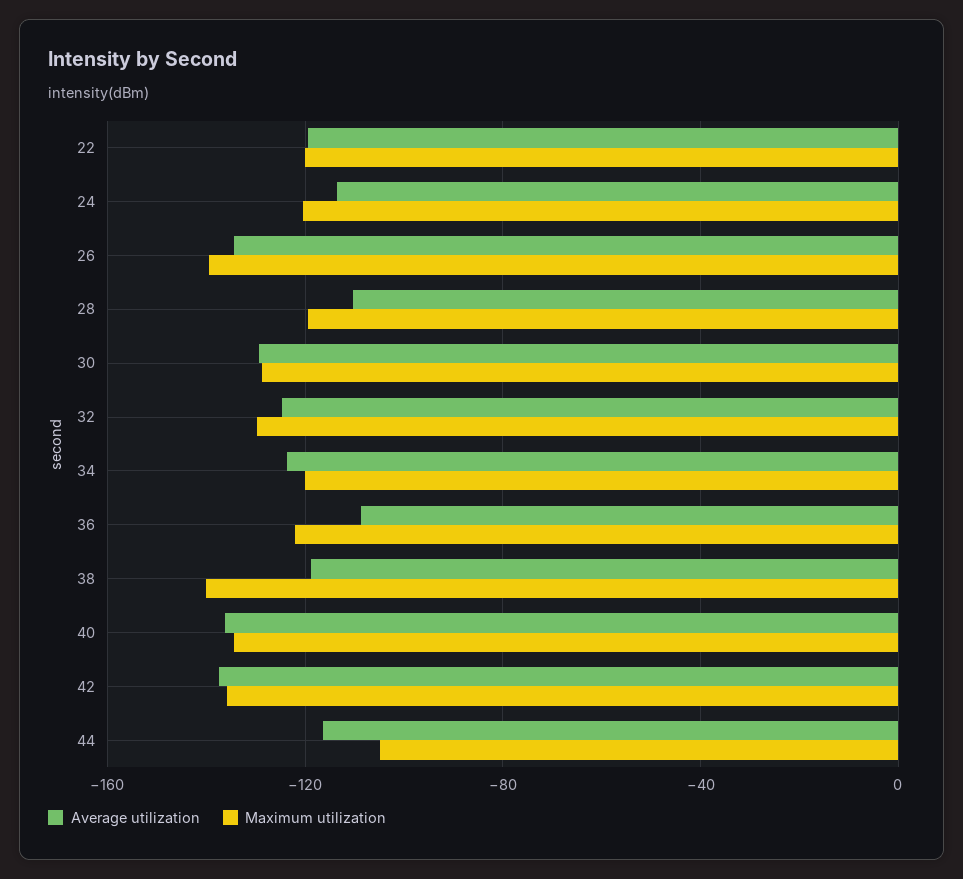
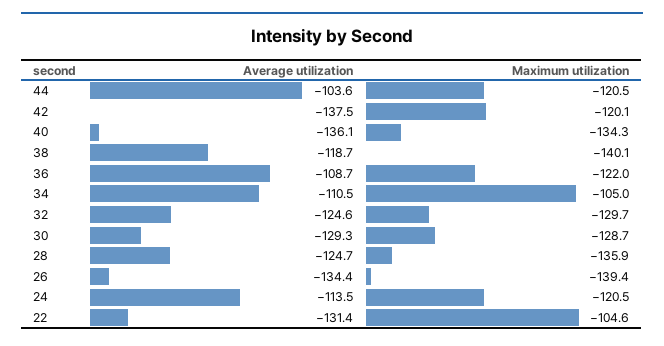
  {
    "Average utilization": {
-     "22": -120,
+     "22": -131.4,
      "24": -113.5,
      "26": -134.4,
-     "28": -110,
+     "28": -124.7,
      "30": -129.3,
      "32": -124.6,
-     "34": -125,
+     "34": -110.5,
      "36": -108.7,
      "38": -118.7,
      "40": -136.1,
      "42": -137.5,
-     "44": -115
+     "44": -103.6
    },
    "Maximum utilization": {
-     "22": -120,
+     "22": -104.6,
      "24": -120.5,
      "26": -139.4,
-     "28": -120,
+     "28": -135.9,
      "30": -128.7,
      "32": -129.7,
-     "34": -120,
+     "34": -105,
      "36": -122,
      "38": -140.1,
      "40": -134.3,
-     "42": -135,
+     "42": -120.1,
-     "44": -105
+     "44": -120.5
    }
  }

